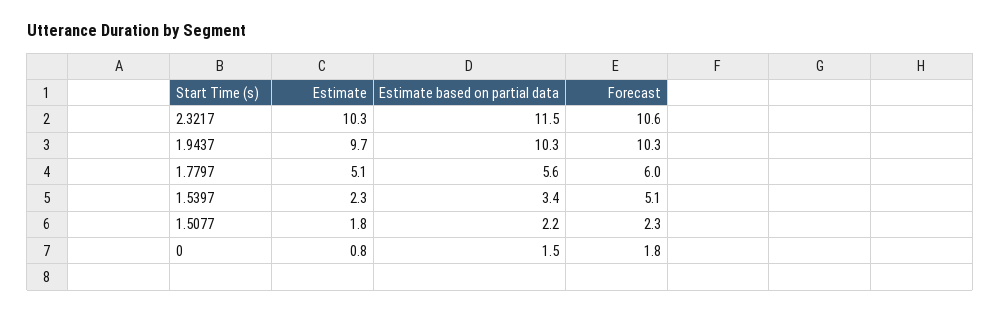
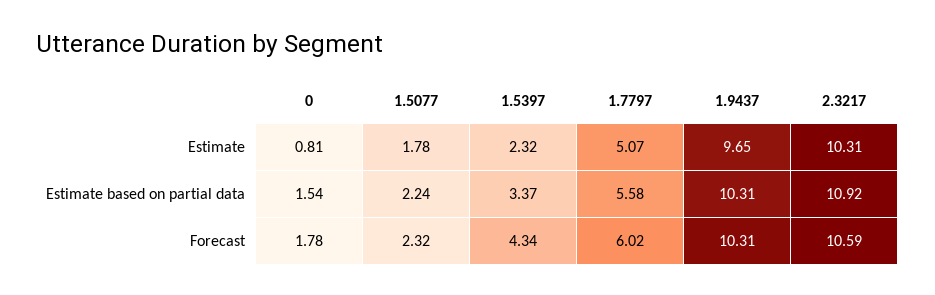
  {
    "Estimate": {
      "2.3217": 10.31,
      "1.9437": 9.65,
      "1.7797": 5.07,
      "1.5397": 2.32,
      "1.5077": 1.78,
      "0": 0.81
    },
    "Estimate based on partial data": {
-     "2.3217": 11.5,
+     "2.3217": 10.92,
      "1.9437": 10.31,
      "1.7797": 5.58,
      "1.5397": 3.37,
      "1.5077": 2.24,
      "0": 1.54
    },
    "Forecast": {
      "2.3217": 10.59,
      "1.9437": 10.31,
      "1.7797": 6.02,
-     "1.5397": 5.1,
+     "1.5397": 4.34,
      "1.5077": 2.32,
      "0": 1.78
    }
  }

